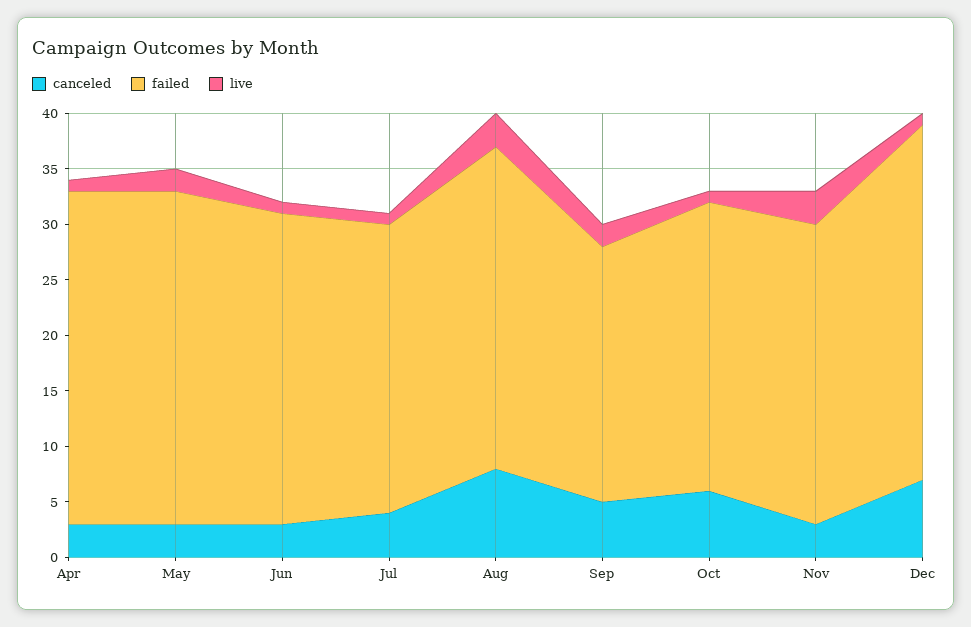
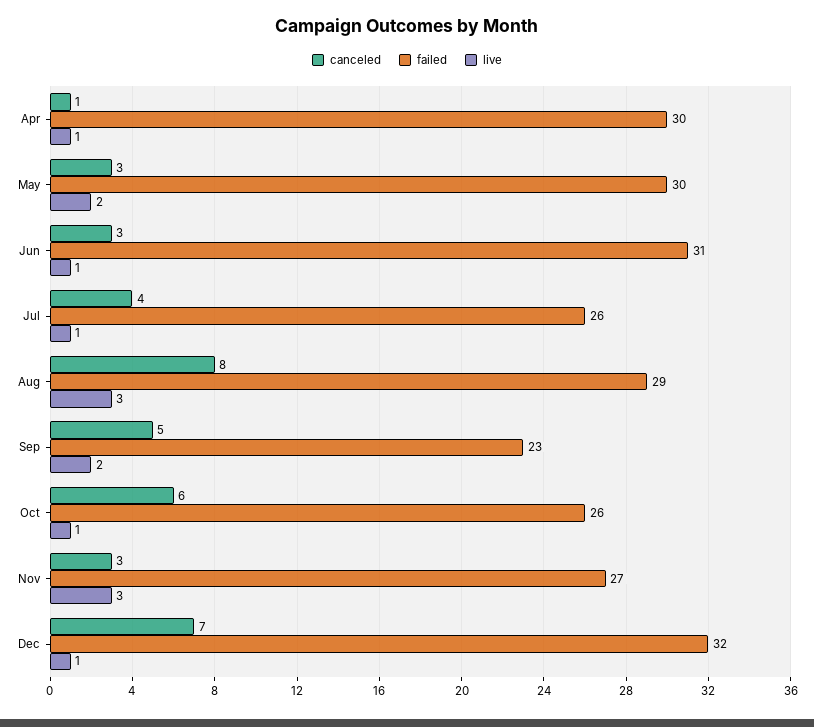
  {
    "canceled": {
-     "Apr": 3,
+     "Apr": 1,
      "May": 3,
      "Jun": 3,
      "Jul": 4,
      "Aug": 8,
      "Sep": 5,
      "Oct": 6,
      "Nov": 3,
      "Dec": 7
    },
    "failed": {
      "Apr": 30,
      "May": 30,
-     "Jun": 28,
+     "Jun": 31,
      "Jul": 26,
      "Aug": 29,
      "Sep": 23,
      "Oct": 26,
      "Nov": 27,
      "Dec": 32
    },
    "live": {
      "Apr": 1,
      "May": 2,
      "Jun": 1,
      "Jul": 1,
      "Aug": 3,
      "Sep": 2,
      "Oct": 1,
      "Nov": 3,
      "Dec": 1
    }
  }

